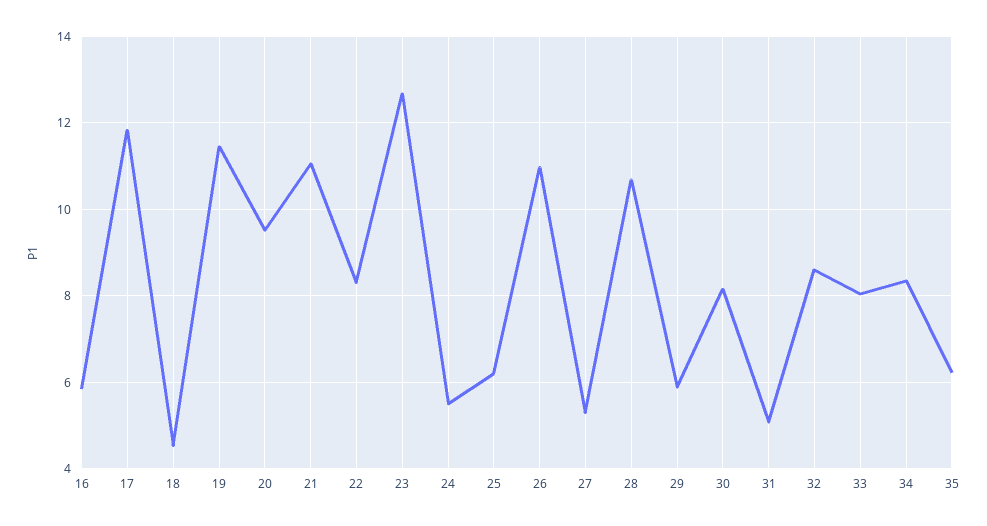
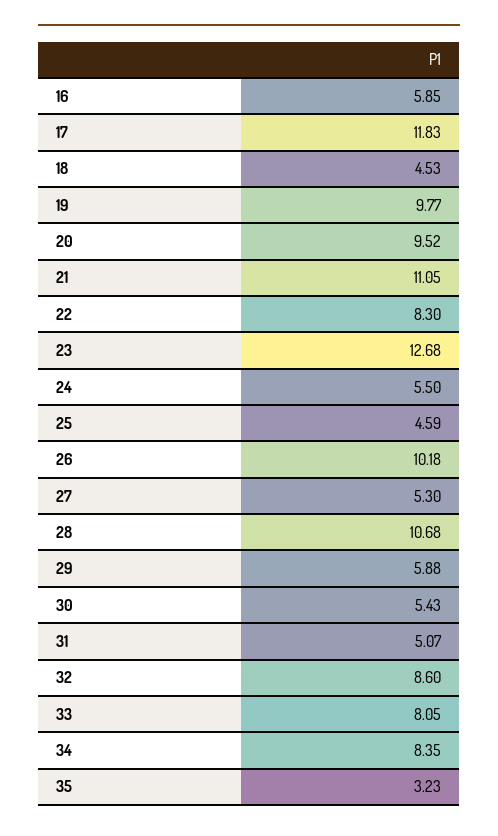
  {
    "16": 5.85,
    "17": 11.83,
    "18": 4.53,
-   "19": 11.4,
+   "19": 9.77,
    "20": 9.52,
    "21": 11.05,
    "22": 8.3,
    "23": 12.68,
    "24": 5.5,
-   "25": 6.2,
+   "25": 4.59,
-   "26": 11,
+   "26": 10.18,
    "27": 5.3,
    "28": 10.68,
    "29": 5.88,
-   "30": 8.2,
+   "30": 5.43,
    "31": 5.07,
    "32": 8.6,
    "33": 8.05,
    "34": 8.35,
-   "35": 6.2
+   "35": 3.23
  }

